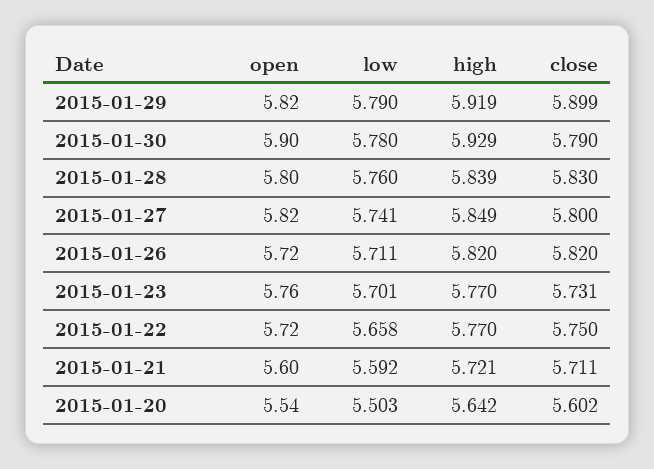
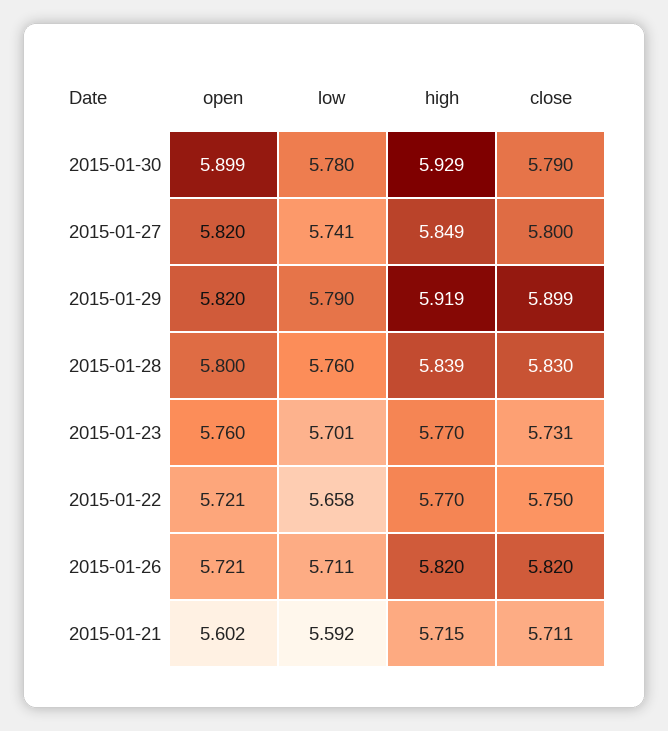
  {
    "open": {
      "2015-01-29": 5.82,
      "2015-01-30": 5.899,
      "2015-01-28": 5.8,
      "2015-01-27": 5.82,
      "2015-01-26": 5.721,
      "2015-01-23": 5.76,
      "2015-01-22": 5.721,
-     "2015-01-21": 5.602,
+     "2015-01-21": 5.602
-     "2015-01-20": 5.54
    },
    "low": {
      "2015-01-29": 5.79,
      "2015-01-30": 5.78,
      "2015-01-28": 5.76,
      "2015-01-27": 5.741,
      "2015-01-26": 5.711,
      "2015-01-23": 5.701,
      "2015-01-22": 5.658,
-     "2015-01-21": 5.592,
+     "2015-01-21": 5.592
-     "2015-01-20": 5.503
    },
    "high": {
      "2015-01-29": 5.919,
      "2015-01-30": 5.929,
      "2015-01-28": 5.839,
      "2015-01-27": 5.849,
      "2015-01-26": 5.82,
      "2015-01-23": 5.77,
      "2015-01-22": 5.77,
-     "2015-01-21": 5.721,
+     "2015-01-21": 5.715
-     "2015-01-20": 5.642
    },
    "close": {
      "2015-01-29": 5.899,
      "2015-01-30": 5.79,
      "2015-01-28": 5.83,
      "2015-01-27": 5.8,
      "2015-01-26": 5.82,
      "2015-01-23": 5.731,
      "2015-01-22": 5.75,
-     "2015-01-21": 5.711,
+     "2015-01-21": 5.711
-     "2015-01-20": 5.602
    }
  }

